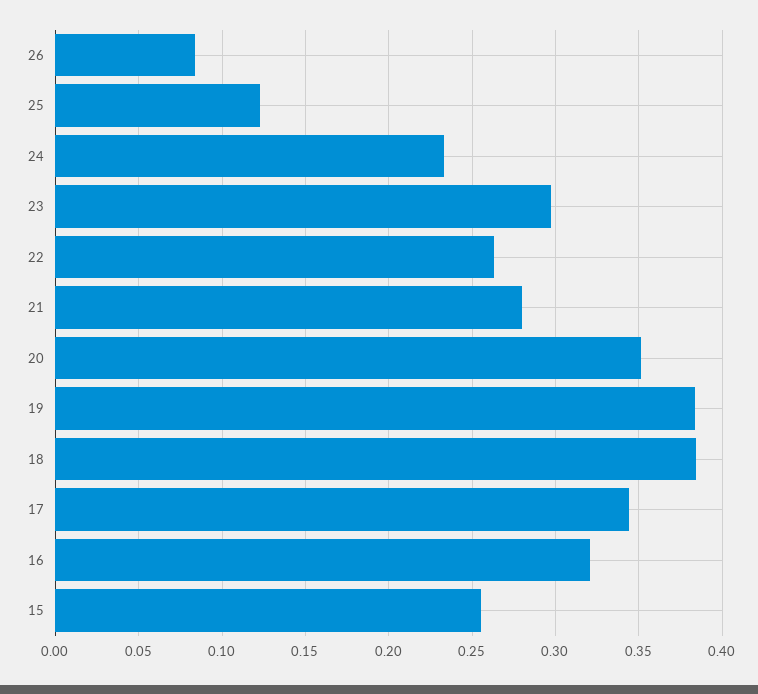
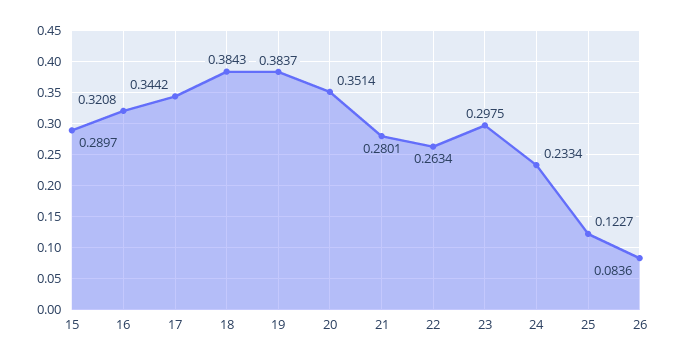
  {
    "26": 0.0836,
    "25": 0.1227,
    "24": 0.2334,
    "23": 0.2975,
    "22": 0.2634,
    "21": 0.2801,
    "20": 0.3514,
    "19": 0.3837,
    "18": 0.3843,
    "17": 0.3442,
    "16": 0.3208,
-   "15": 0.255
+   "15": 0.2897
  }

